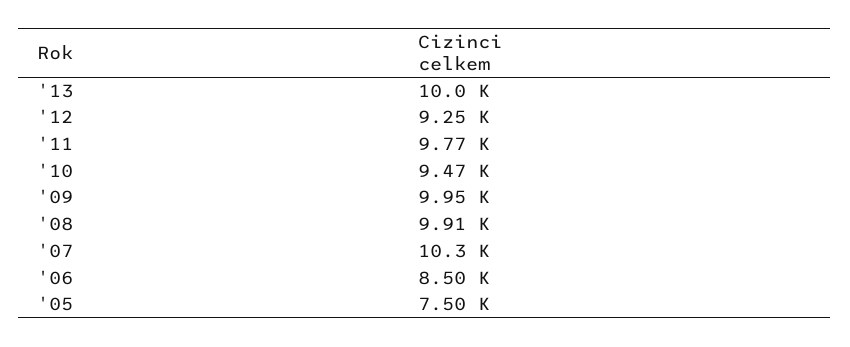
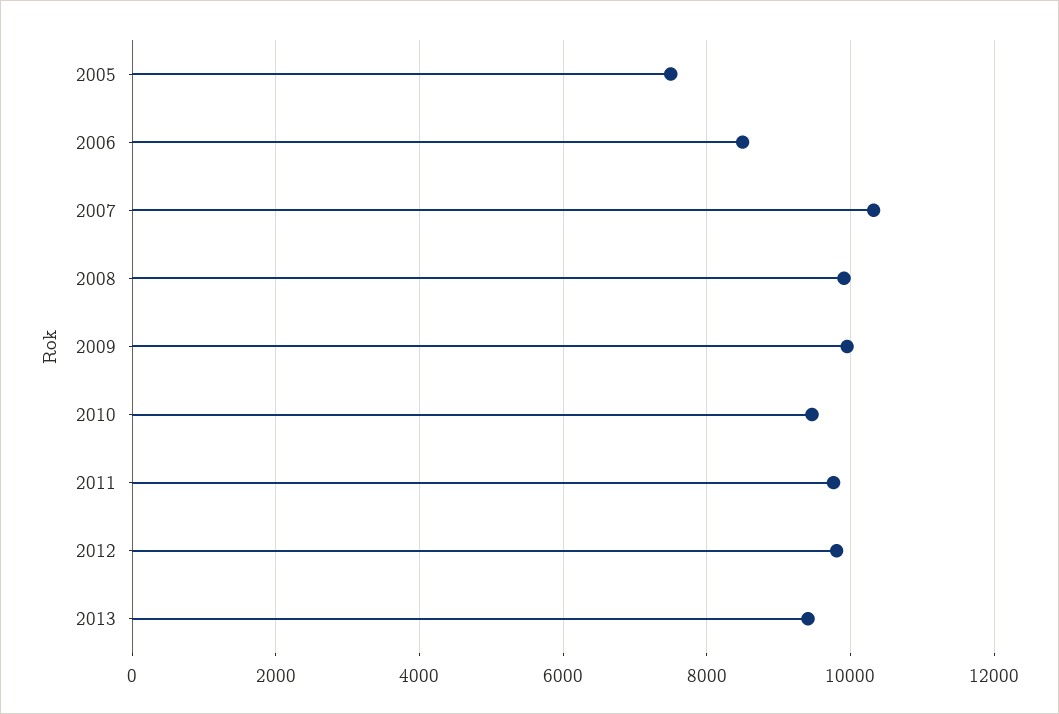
  {
-   "'13": 10000,
+   "'13": 9400,
-   "'12": 9250,
+   "'12": 9800,
    "'11": 9770,
    "'10": 9470,
    "'09": 9950,
    "'08": 9910,
    "'07": 10300,
    "'06": 8500,
    "'05": 7500
  }

